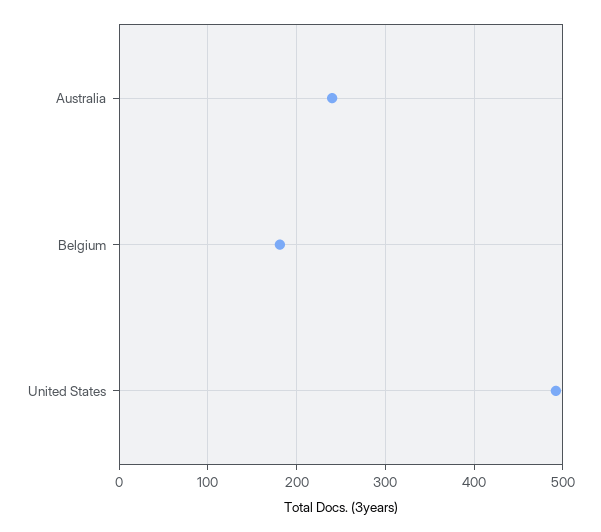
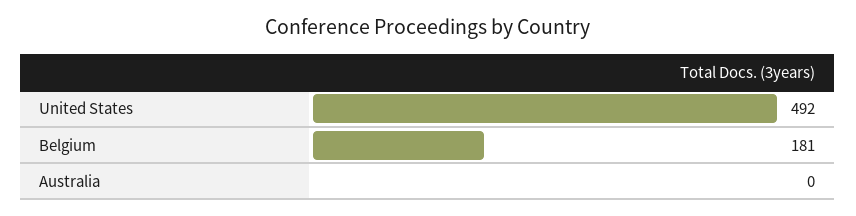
  {
-   "Australia": 240,
+   "Australia": 0,
    "Belgium": 181,
    "United States": 492
  }

